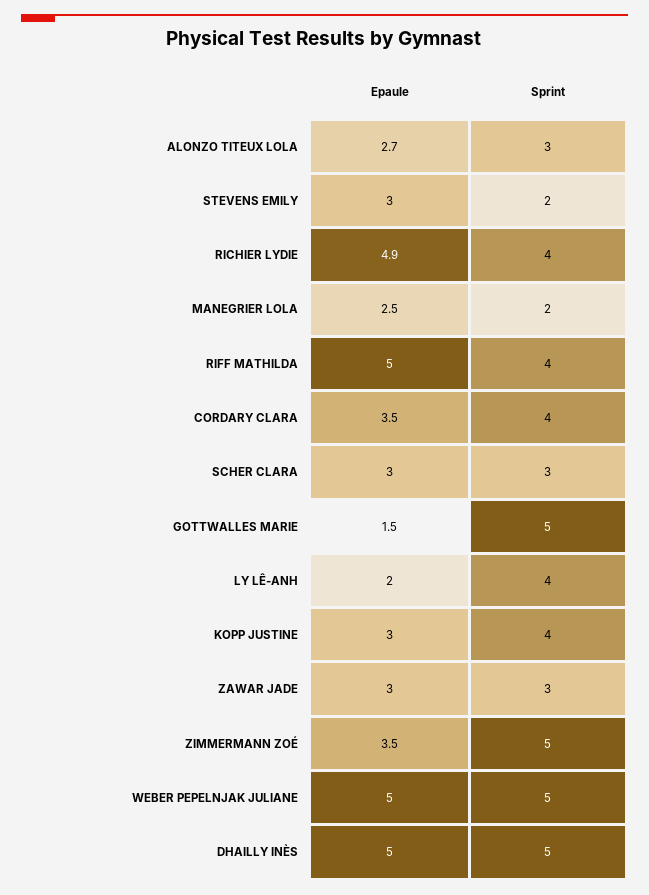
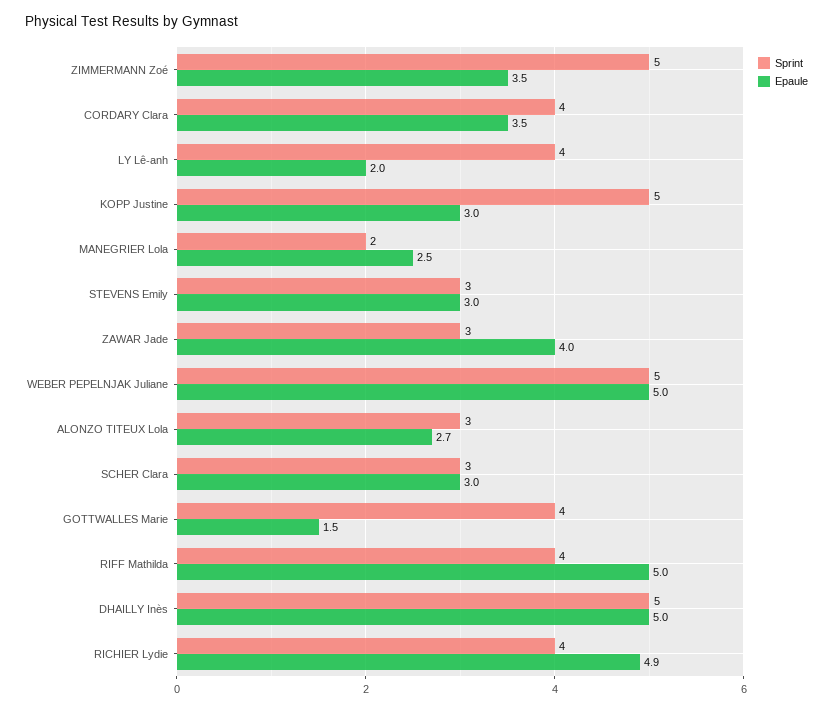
  {
    "Epaule": {
      "ALONZO TITEUX LOLA": 2.7,
      "STEVENS EMILY": 3,
      "RICHIER LYDIE": 4.9,
      "MANEGRIER LOLA": 2.5,
      "RIFF MATHILDA": 5,
      "CORDARY CLARA": 3.5,
      "SCHER CLARA": 3,
      "GOTTWALLES MARIE": 1.5,
      "LY LÊ-ANH": 2,
      "KOPP JUSTINE": 3,
-     "ZAWAR JADE": 3,
+     "ZAWAR JADE": 4,
      "ZIMMERMANN ZOÉ": 3.5,
      "WEBER PEPELNJAK JULIANE": 5,
      "DHAILLY INÈS": 5
    },
    "Sprint": {
      "ALONZO TITEUX LOLA": 3,
-     "STEVENS EMILY": 2,
+     "STEVENS EMILY": 3,
      "RICHIER LYDIE": 4,
      "MANEGRIER LOLA": 2,
      "RIFF MATHILDA": 4,
      "CORDARY CLARA": 4,
      "SCHER CLARA": 3,
-     "GOTTWALLES MARIE": 5,
+     "GOTTWALLES MARIE": 4,
      "LY LÊ-ANH": 4,
-     "KOPP JUSTINE": 4,
+     "KOPP JUSTINE": 5,
      "ZAWAR JADE": 3,
      "ZIMMERMANN ZOÉ": 5,
      "WEBER PEPELNJAK JULIANE": 5,
      "DHAILLY INÈS": 5
    }
  }

